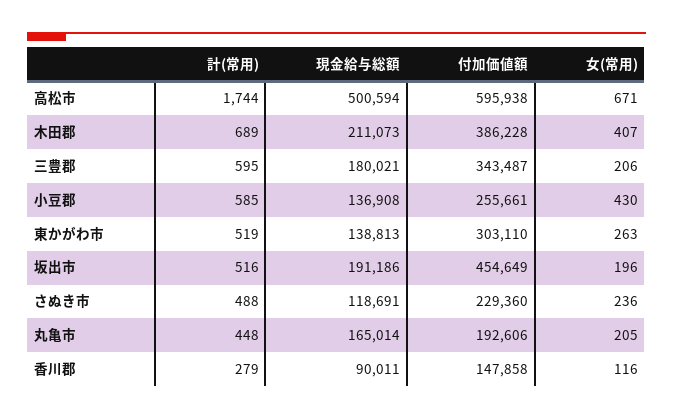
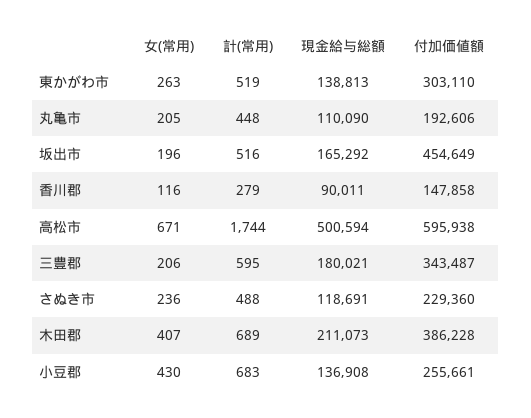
  {
    "計(常用)": {
      "高松市": 1744,
      "木田郡": 689,
      "三豊郡": 595,
-     "小豆郡": 585,
+     "小豆郡": 683,
      "東かがわ市": 519,
      "坂出市": 516,
      "さぬき市": 488,
      "丸亀市": 448,
      "香川郡": 279
    },
    "現金給与総額": {
      "高松市": 500594,
      "木田郡": 211073,
      "三豊郡": 180021,
      "小豆郡": 136908,
      "東かがわ市": 138813,
-     "坂出市": 191186,
+     "坂出市": 165292,
      "さぬき市": 118691,
-     "丸亀市": 165014,
+     "丸亀市": 110090,
      "香川郡": 90011
    },
    "付加価値額": {
      "高松市": 595938,
      "木田郡": 386228,
      "三豊郡": 343487,
      "小豆郡": 255661,
      "東かがわ市": 303110,
      "坂出市": 454649,
      "さぬき市": 229360,
      "丸亀市": 192606,
      "香川郡": 147858
    },
    "女(常用)": {
      "高松市": 671,
      "木田郡": 407,
      "三豊郡": 206,
      "小豆郡": 430,
      "東かがわ市": 263,
      "坂出市": 196,
      "さぬき市": 236,
      "丸亀市": 205,
      "香川郡": 116
    }
  }

